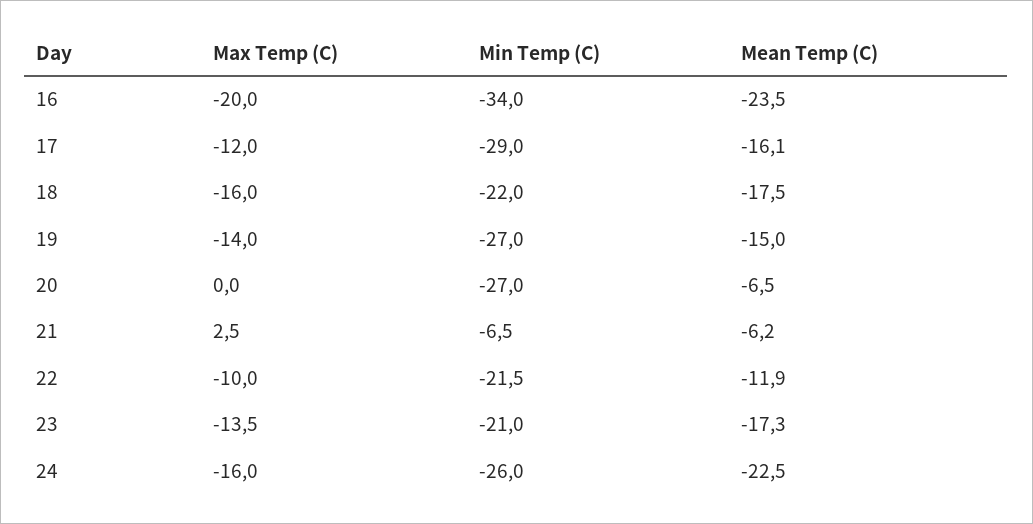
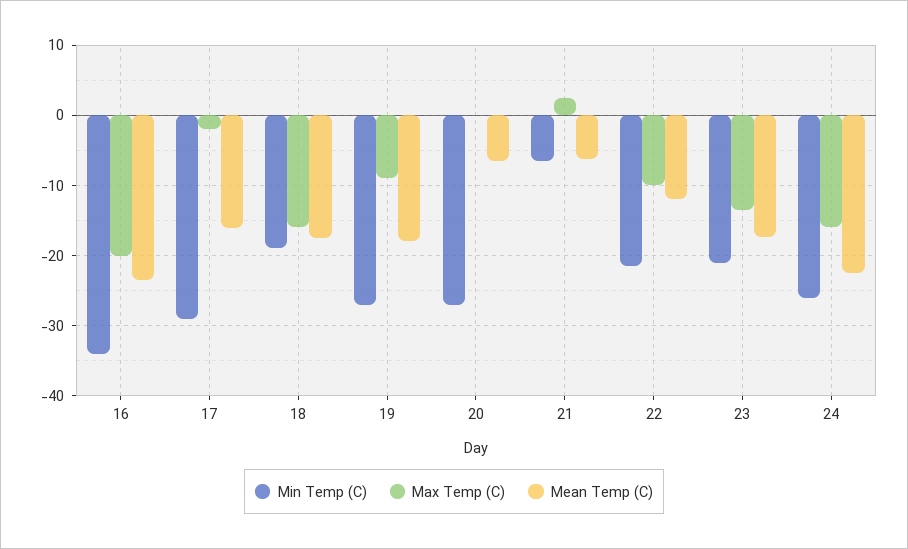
  {
    "Max Temp (C)": {
      "16": -20,
-     "17": -12,
+     "17": -2,
      "18": -16,
-     "19": -14,
+     "19": -9,
      "20": 0,
      "21": 2.5,
      "22": -10,
      "23": -13.5,
      "24": -16
    },
    "Min Temp (C)": {
      "16": -34,
      "17": -29,
-     "18": -22,
+     "18": -19,
      "19": -27,
      "20": -27,
      "21": -6.5,
      "22": -21.5,
      "23": -21,
      "24": -26
    },
    "Mean Temp (C)": {
      "16": -23.5,
      "17": -16.1,
      "18": -17.5,
-     "19": -15,
+     "19": -18,
      "20": -6.5,
      "21": -6.2,
      "22": -11.9,
      "23": -17.3,
      "24": -22.5
    }
  }

